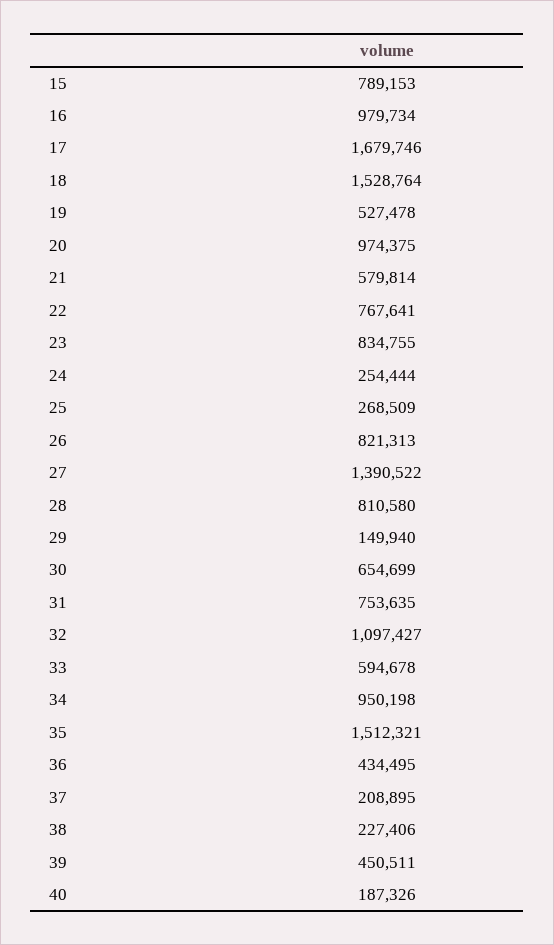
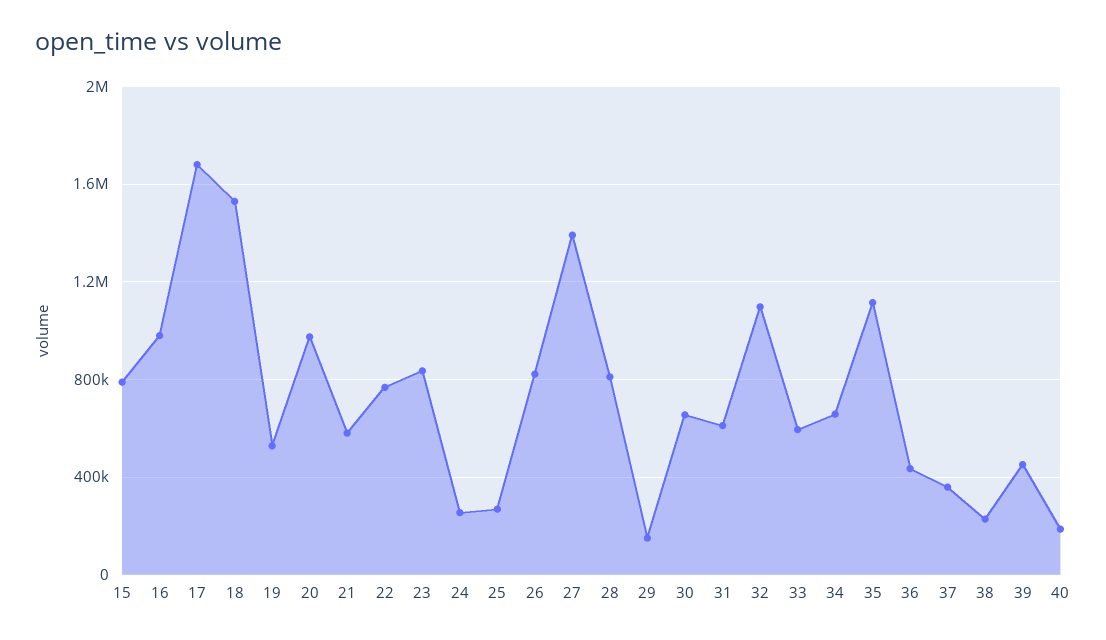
  {
    "15": 789153,
    "16": 979734,
    "17": 1679746,
    "18": 1528764,
    "19": 527478,
    "20": 974375,
    "21": 579814,
    "22": 767641,
    "23": 834755,
    "24": 254444,
    "25": 268509,
    "26": 821313,
    "27": 1390522,
    "28": 810580,
    "29": 149940,
    "30": 654699,
-   "31": 753635,
+   "31": 600000,
    "32": 1097427,
    "33": 594678,
-   "34": 950198,
+   "34": 650000,
-   "35": 1512321,
+   "35": 1100000,
    "36": 434495,
-   "37": 208895,
+   "37": 350000,
    "38": 227406,
    "39": 450511,
    "40": 187326
  }

